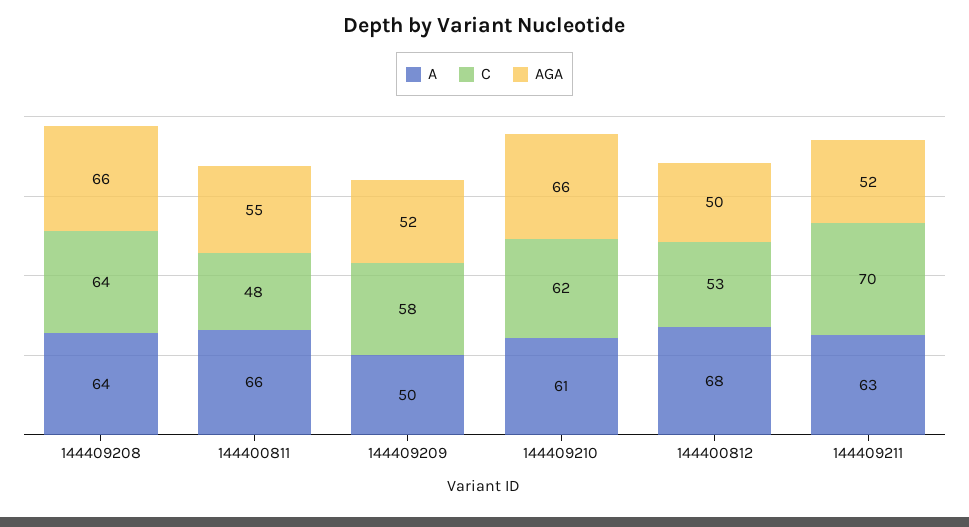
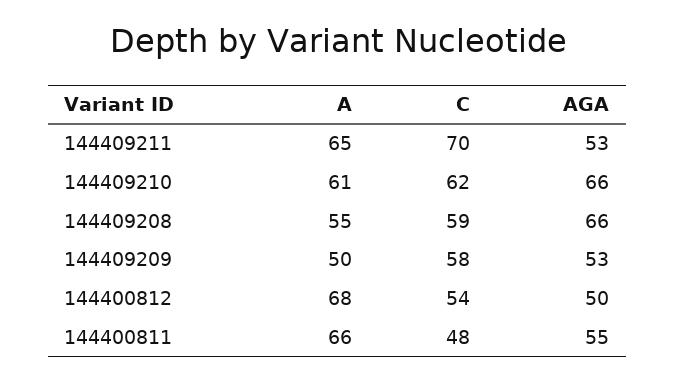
  {
    "A": {
-     "144409208": 64,
+     "144409208": 55,
      "144400811": 66,
      "144409209": 50,
      "144409210": 61,
      "144400812": 68,
-     "144409211": 63
+     "144409211": 65
    },
    "C": {
-     "144409208": 64,
+     "144409208": 59,
      "144400811": 48,
      "144409209": 58,
      "144409210": 62,
-     "144400812": 53,
+     "144400812": 54,
      "144409211": 70
    },
    "AGA": {
      "144409208": 66,
      "144400811": 55,
-     "144409209": 52,
+     "144409209": 53,
      "144409210": 66,
      "144400812": 50,
-     "144409211": 52
+     "144409211": 53
    }
  }

